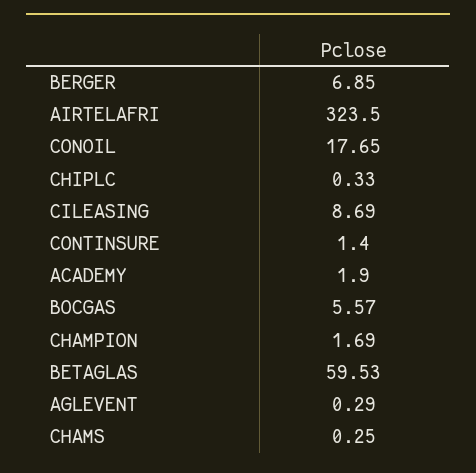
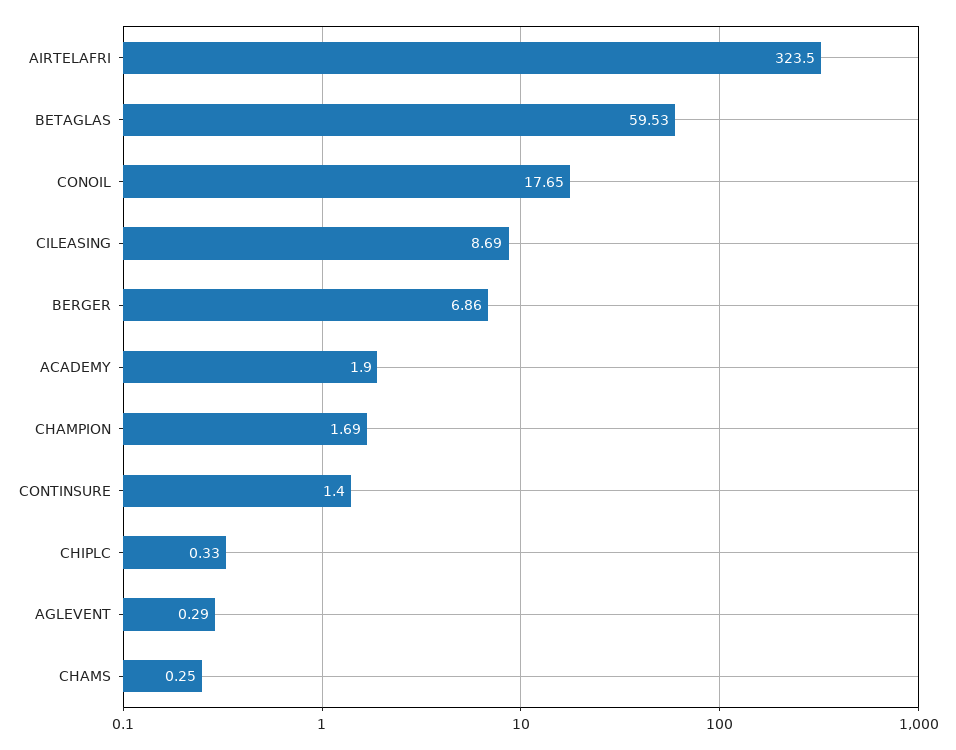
  {
-   "BERGER": 6.85,
+   "BERGER": 6.86,
    "AIRTELAFRI": 323.5,
    "CONOIL": 17.65,
    "CHIPLC": 0.33,
    "CILEASING": 8.69,
    "CONTINSURE": 1.4,
    "ACADEMY": 1.9,
-   "BOCGAS": 5.57,
    "CHAMPION": 1.69,
    "BETAGLAS": 59.53,
    "AGLEVENT": 0.29,
    "CHAMS": 0.25
  }

